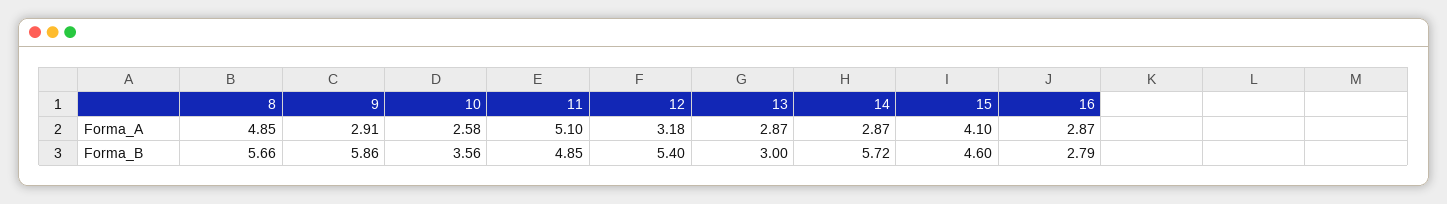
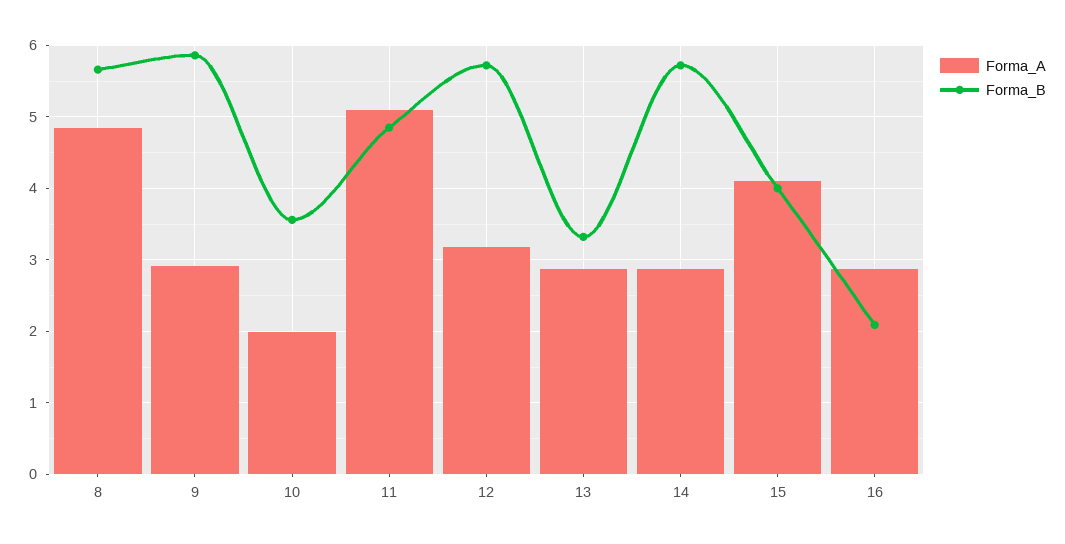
  {
    "Forma_A": {
      "8": 4.85,
      "9": 2.91,
-     "10": 2.58,
+     "10": 2,
      "11": 5.1,
      "12": 3.18,
      "13": 2.87,
      "14": 2.87,
      "15": 4.1,
      "16": 2.87
    },
    "Forma_B": {
      "8": 5.66,
      "9": 5.86,
      "10": 3.56,
      "11": 4.85,
-     "12": 5.4,
+     "12": 5.7,
-     "13": 3,
+     "13": 3.3,
      "14": 5.72,
-     "15": 4.6,
+     "15": 4,
-     "16": 2.79
+     "16": 2.1
    }
  }

